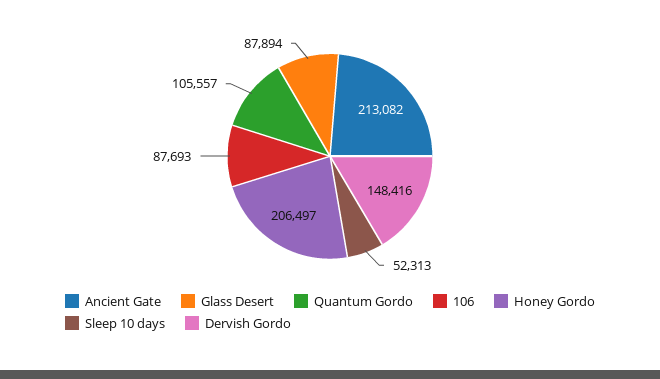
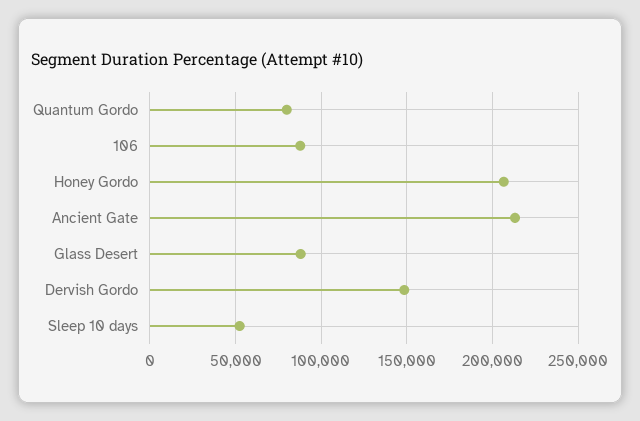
  {
    "Ancient Gate": 213082,
    "Glass Desert": 87894,
-   "Quantum Gordo": 105557,
+   "Quantum Gordo": 80000,
    "106": 87693,
    "Honey Gordo": 206497,
    "Sleep 10 days": 52313,
    "Dervish Gordo": 148416
  }

